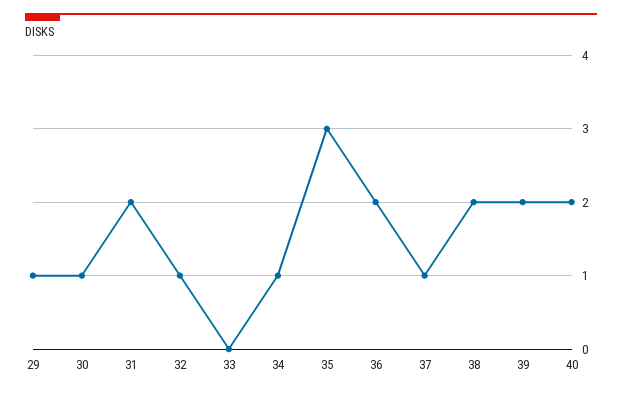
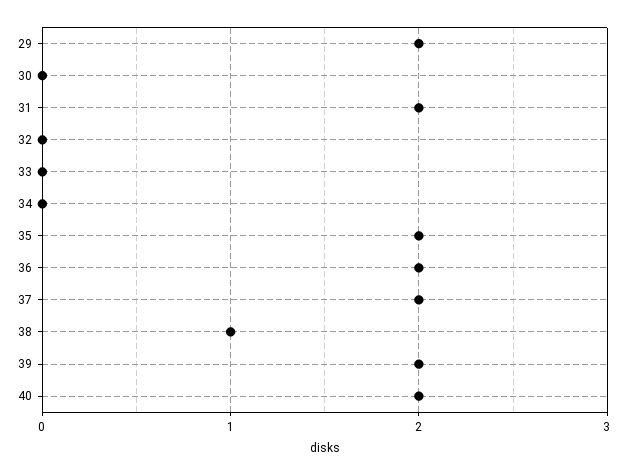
  {
-   "29": 1,
+   "29": 2,
-   "30": 1,
+   "30": 0,
    "31": 2,
-   "32": 1,
+   "32": 0,
    "33": 0,
-   "34": 1,
+   "34": 0,
-   "35": 3,
+   "35": 2,
    "36": 2,
-   "37": 1,
+   "37": 2,
-   "38": 2,
+   "38": 1,
    "39": 2,
    "40": 2
  }

